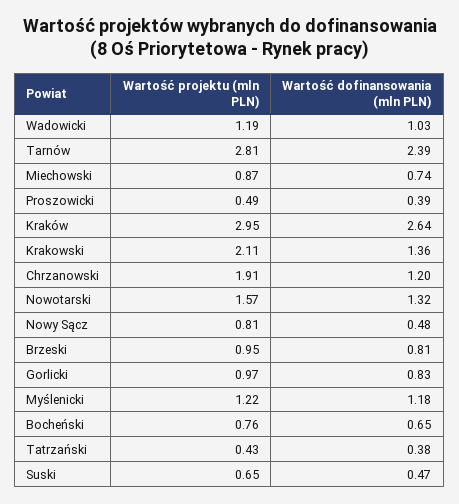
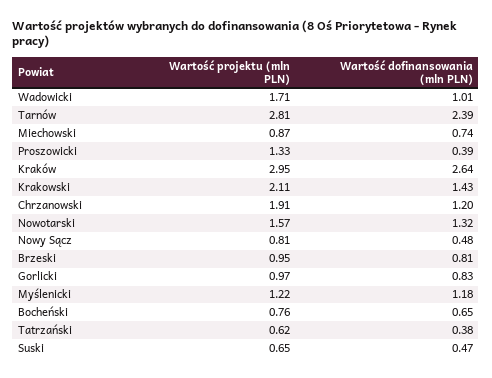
  {
    "Wartość projektu (mln PLN)": {
-     "Wadowicki": 1.19,
+     "Wadowicki": 1.71,
      "Tarnów": 2.81,
      "Miechowski": 0.87,
-     "Proszowicki": 0.49,
+     "Proszowicki": 1.33,
      "Kraków": 2.95,
      "Krakowski": 2.11,
      "Chrzanowski": 1.91,
      "Nowotarski": 1.57,
      "Nowy Sącz": 0.81,
      "Brzeski": 0.95,
      "Gorlicki": 0.97,
      "Myślenicki": 1.22,
      "Bocheński": 0.76,
-     "Tatrzański": 0.43,
+     "Tatrzański": 0.62,
      "Suski": 0.65
    },
    "Wartość dofinansowania (mln PLN)": {
-     "Wadowicki": 1.03,
+     "Wadowicki": 1.01,
      "Tarnów": 2.39,
      "Miechowski": 0.74,
      "Proszowicki": 0.39,
      "Kraków": 2.64,
-     "Krakowski": 1.36,
+     "Krakowski": 1.43,
      "Chrzanowski": 1.2,
      "Nowotarski": 1.32,
      "Nowy Sącz": 0.48,
      "Brzeski": 0.81,
      "Gorlicki": 0.83,
      "Myślenicki": 1.18,
      "Bocheński": 0.65,
      "Tatrzański": 0.38,
      "Suski": 0.47
    }
  }

